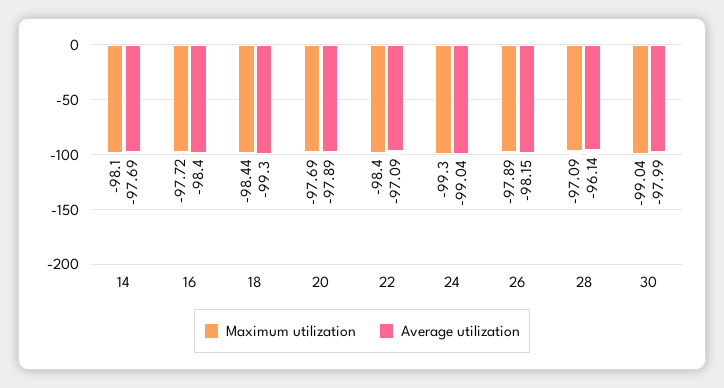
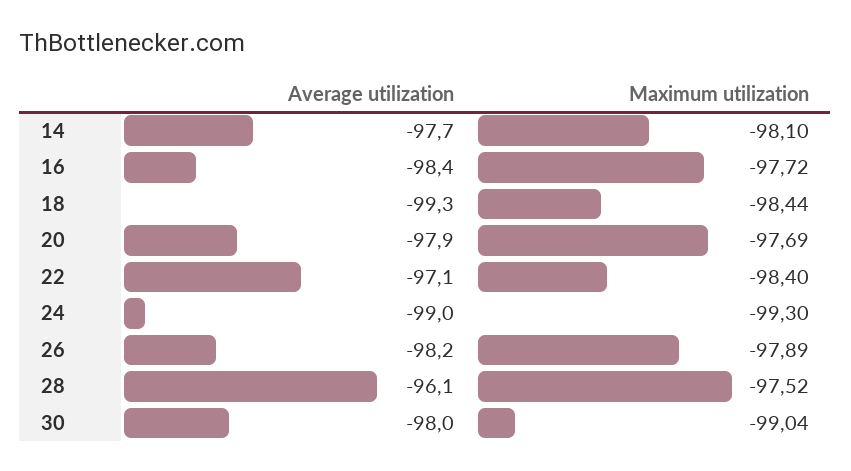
  {
    "Maximum utilization": {
      "14": -98.1,
      "16": -97.72,
      "18": -98.44,
      "20": -97.69,
      "22": -98.4,
      "24": -99.3,
      "26": -97.89,
-     "28": -97.09,
+     "28": -97.52,
      "30": -99.04
    },
    "Average utilization": {
      "14": -97.69,
      "16": -98.4,
      "18": -99.3,
      "20": -97.89,
      "22": -97.09,
      "24": -99.04,
      "26": -98.15,
      "28": -96.14,
      "30": -97.99
    }
  }

